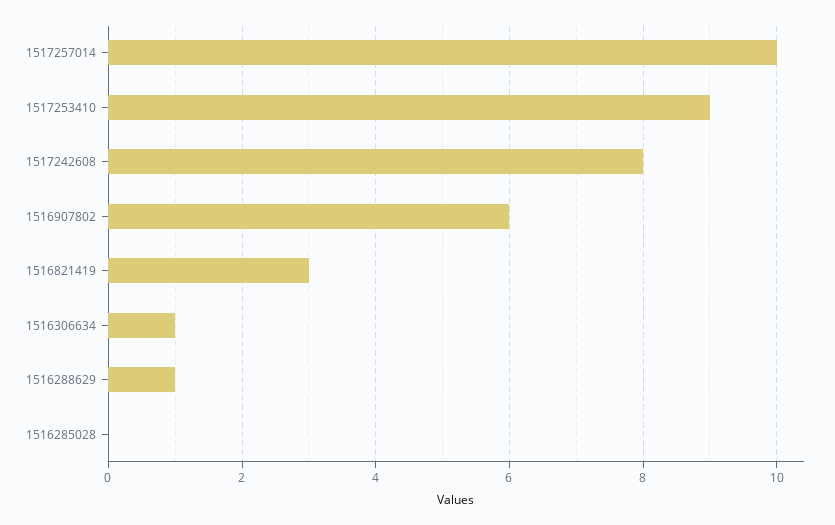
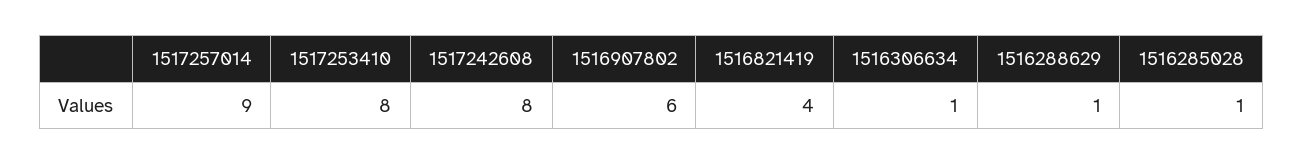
  {
-   "1517257014": 10,
+   "1517257014": 9,
-   "1517253410": 9,
+   "1517253410": 8,
    "1517242608": 8,
    "1516907802": 6,
-   "1516821419": 3,
+   "1516821419": 4,
    "1516306634": 1,
    "1516288629": 1,
-   "1516285028": 0
+   "1516285028": 1
  }

